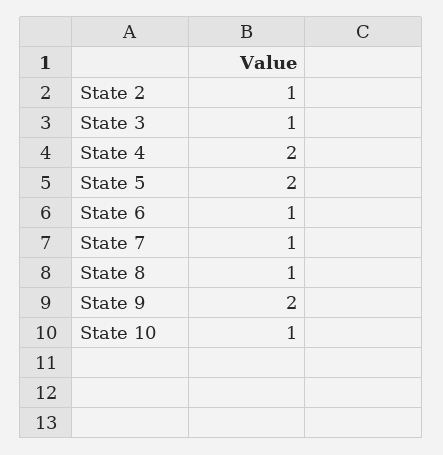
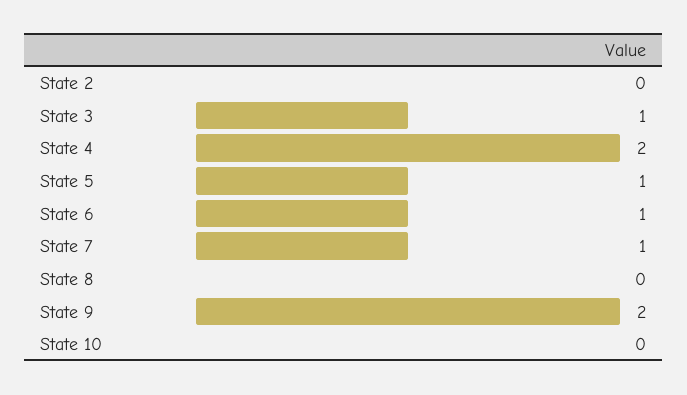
  {
-   "State 2": 1,
+   "State 2": 0,
    "State 3": 1,
    "State 4": 2,
-   "State 5": 2,
+   "State 5": 1,
    "State 6": 1,
    "State 7": 1,
-   "State 8": 1,
+   "State 8": 0,
    "State 9": 2,
-   "State 10": 1
+   "State 10": 0
  }

